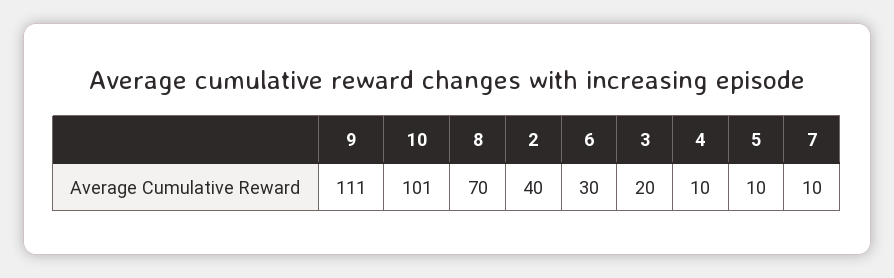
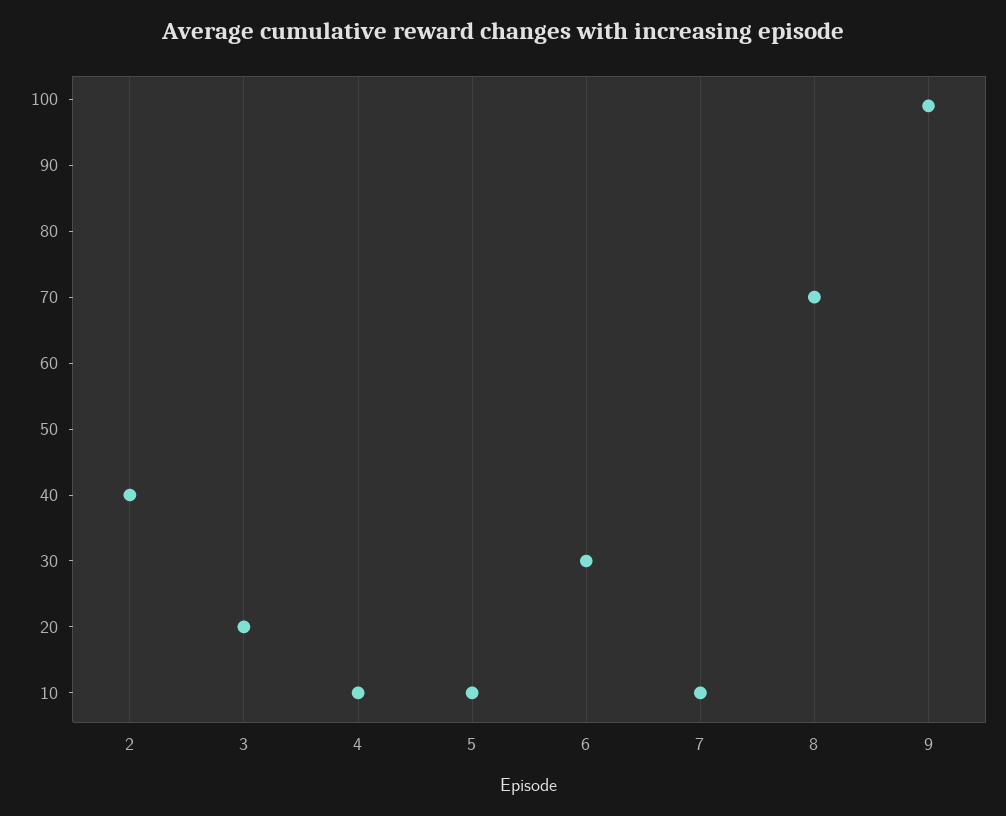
  {
-   "9": 111,
+   "9": 100,
-   "10": 101,
    "8": 70,
    "2": 40,
    "6": 30,
    "3": 20,
    "4": 10,
    "5": 10,
    "7": 10
  }

